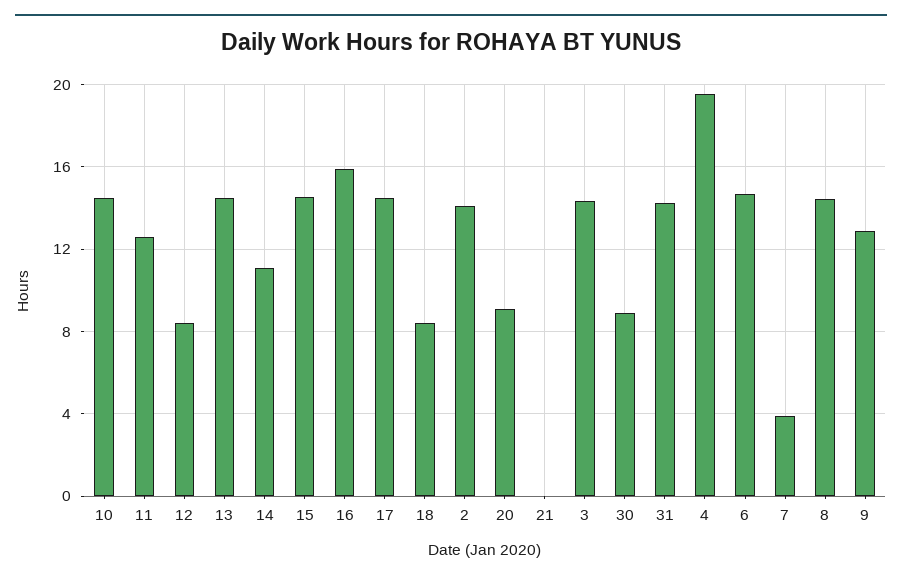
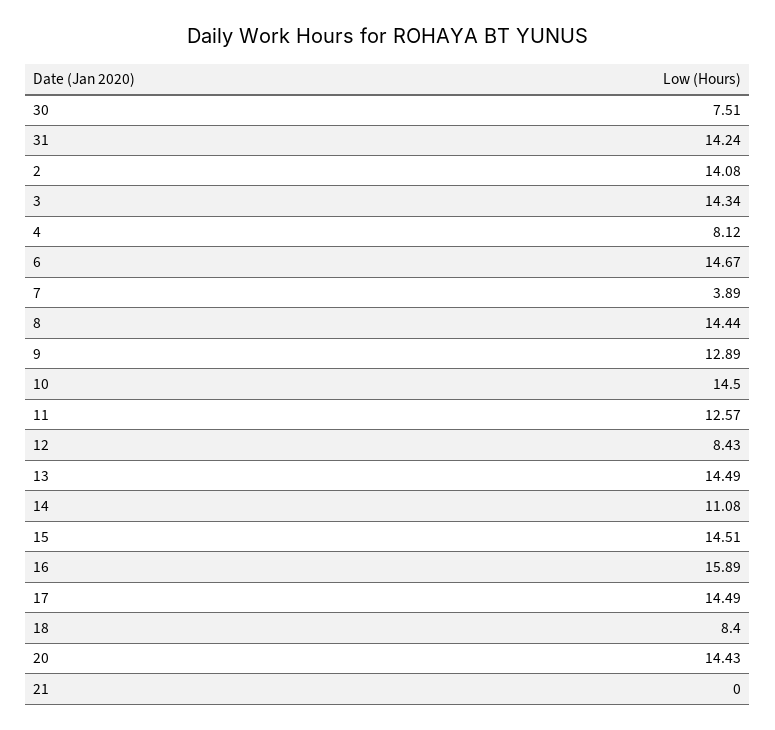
  {
    "10": 14.5,
    "11": 12.57,
    "12": 8.43,
    "13": 14.49,
    "14": 11.08,
    "15": 14.51,
    "16": 15.89,
    "17": 14.49,
    "18": 8.4,
    "2": 14.08,
-   "20": 9,
+   "20": 14.43,
    "21": 0,
    "3": 14.34,
-   "30": 9,
+   "30": 7.51,
    "31": 14.24,
-   "4": 19.5,
+   "4": 8.12,
    "6": 14.67,
    "7": 3.89,
    "8": 14.44,
    "9": 12.89
  }

